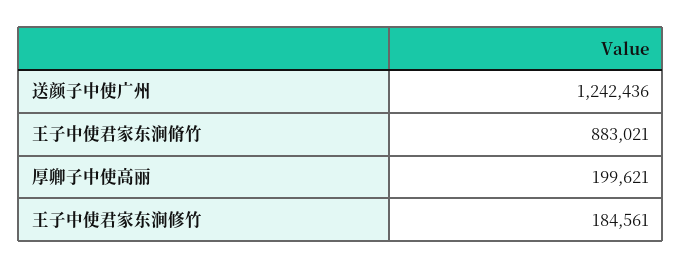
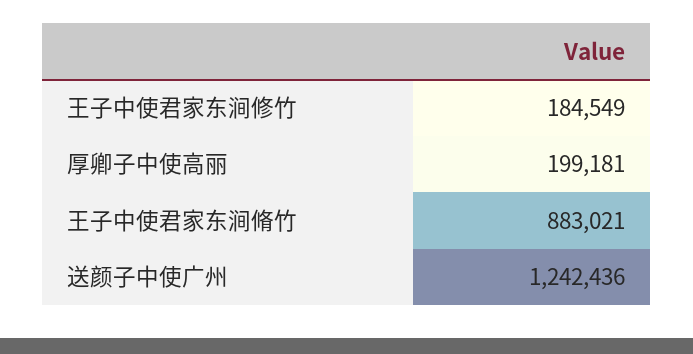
  {
    "送颜子中使广州": 1242436,
    "王子中使君家东涧脩竹": 883021,
-   "厚卿子中使高丽": 199621,
+   "厚卿子中使高丽": 199181,
-   "王子中使君家东涧修竹": 184561
+   "王子中使君家东涧修竹": 184549
  }

